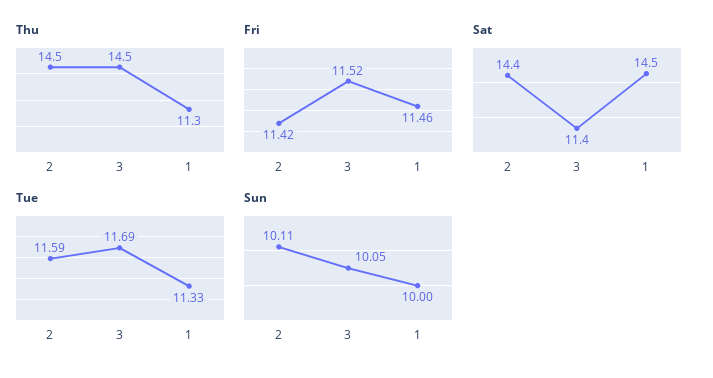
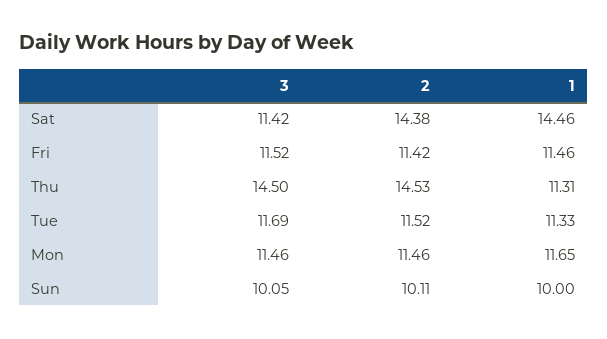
  {
    "Thu": {
      "2": 14.53,
      "3": 14.5,
      "1": 11.31
    },
    "Fri": {
      "2": 11.42,
      "3": 11.52,
      "1": 11.46
    },
    "Sat": {
      "2": 14.38,
      "3": 11.42,
      "1": 14.46
    },
    "Tue": {
-     "2": 11.59,
+     "2": 11.52,
      "3": 11.69,
      "1": 11.33
    },
    "Sun": {
      "2": 10.11,
      "3": 10.05,
      "1": 10
-   }
+   },
+   "Mon": {
+     "3": 11.46,
+     "2": 11.46,
+     "1": 11.65
+   }
  }

